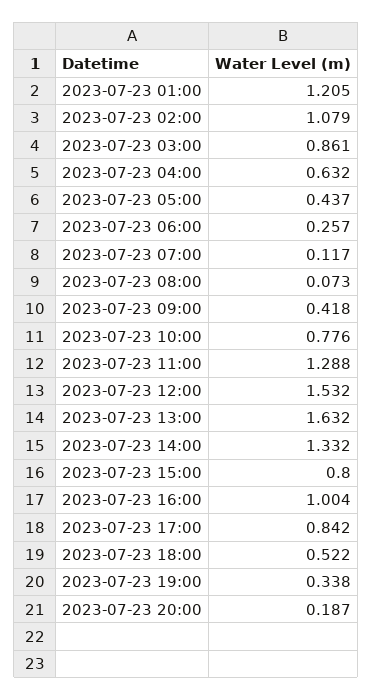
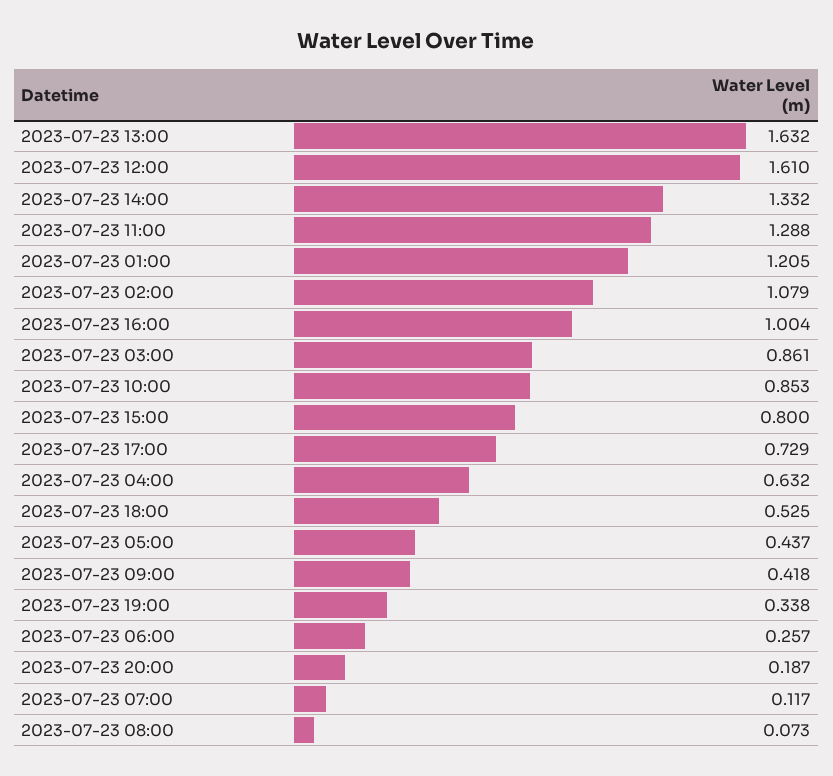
  {
    "2023-07-23 01:00": 1.205,
    "2023-07-23 02:00": 1.079,
    "2023-07-23 03:00": 0.861,
    "2023-07-23 04:00": 0.632,
    "2023-07-23 05:00": 0.437,
    "2023-07-23 06:00": 0.257,
    "2023-07-23 07:00": 0.117,
    "2023-07-23 08:00": 0.073,
    "2023-07-23 09:00": 0.418,
-   "2023-07-23 10:00": 0.776,
+   "2023-07-23 10:00": 0.853,
    "2023-07-23 11:00": 1.288,
-   "2023-07-23 12:00": 1.532,
+   "2023-07-23 12:00": 1.61,
    "2023-07-23 13:00": 1.632,
    "2023-07-23 14:00": 1.332,
    "2023-07-23 15:00": 0.8,
    "2023-07-23 16:00": 1.004,
-   "2023-07-23 17:00": 0.842,
+   "2023-07-23 17:00": 0.729,
-   "2023-07-23 18:00": 0.522,
+   "2023-07-23 18:00": 0.525,
    "2023-07-23 19:00": 0.338,
    "2023-07-23 20:00": 0.187
  }

